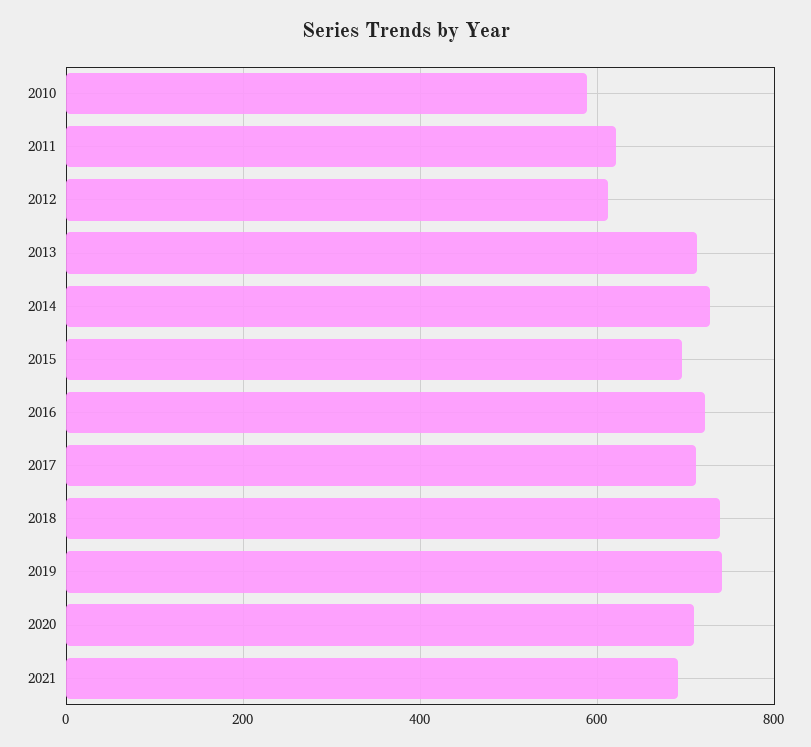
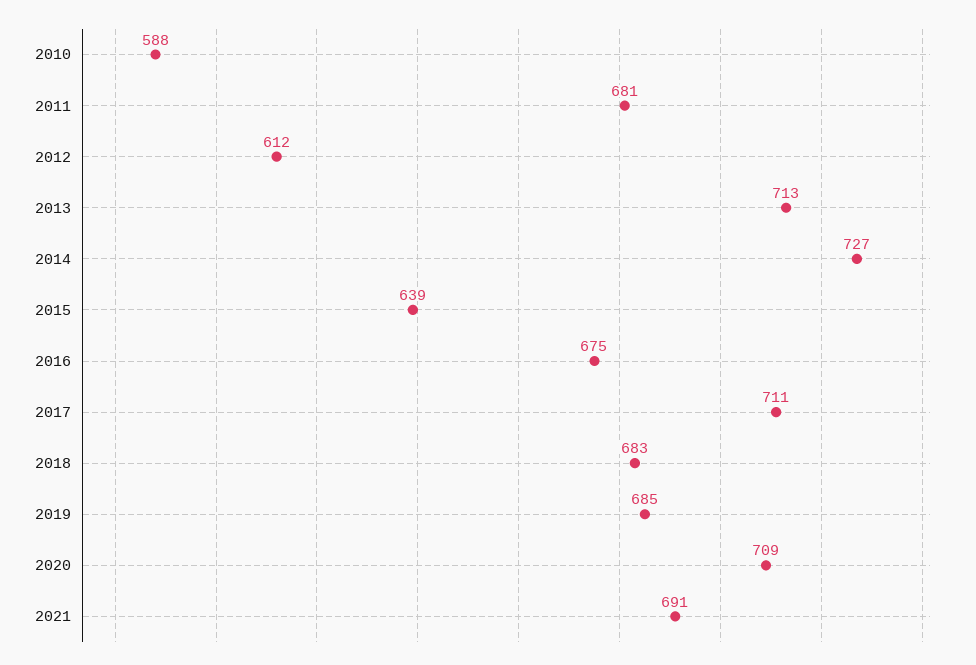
  {
    "2010": 588,
-   "2011": 620,
+   "2011": 681,
    "2012": 612,
    "2013": 713,
    "2014": 727,
-   "2015": 700,
+   "2015": 639,
-   "2016": 720,
+   "2016": 675,
    "2017": 711,
-   "2018": 740,
+   "2018": 683,
-   "2019": 740,
+   "2019": 685,
    "2020": 709,
    "2021": 691
  }

